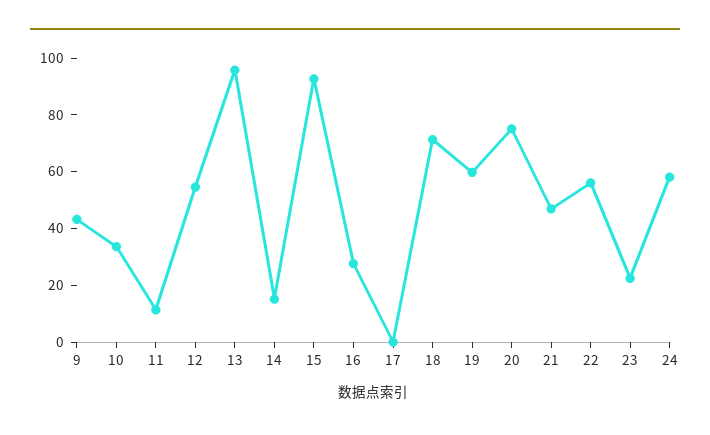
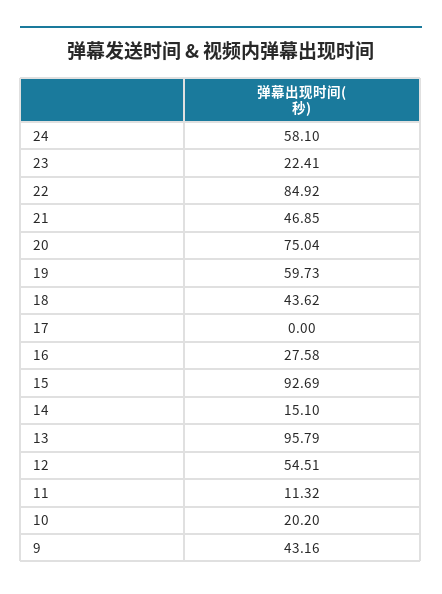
  {
    "9": 43.16,
-   "10": 35,
+   "10": 20.2,
    "11": 11.32,
    "12": 54.51,
    "13": 95.79,
    "14": 15.1,
    "15": 92.69,
    "16": 27.58,
    "17": 0,
-   "18": 70,
+   "18": 43.62,
    "19": 59.73,
    "20": 75.04,
    "21": 46.85,
-   "22": 55,
+   "22": 84.92,
    "23": 22.41,
    "24": 58.1
  }

